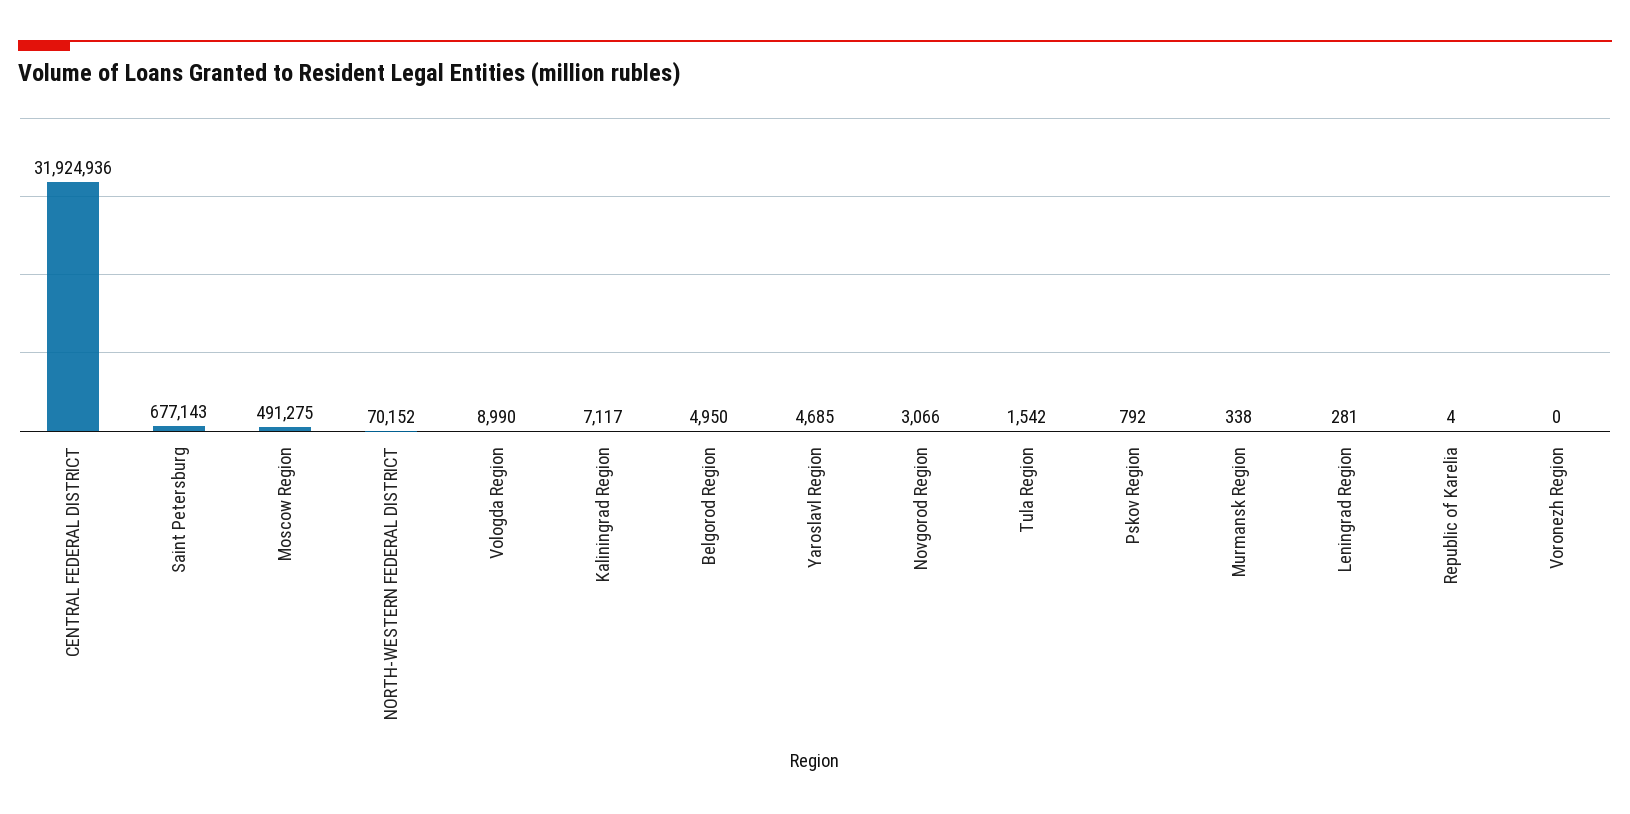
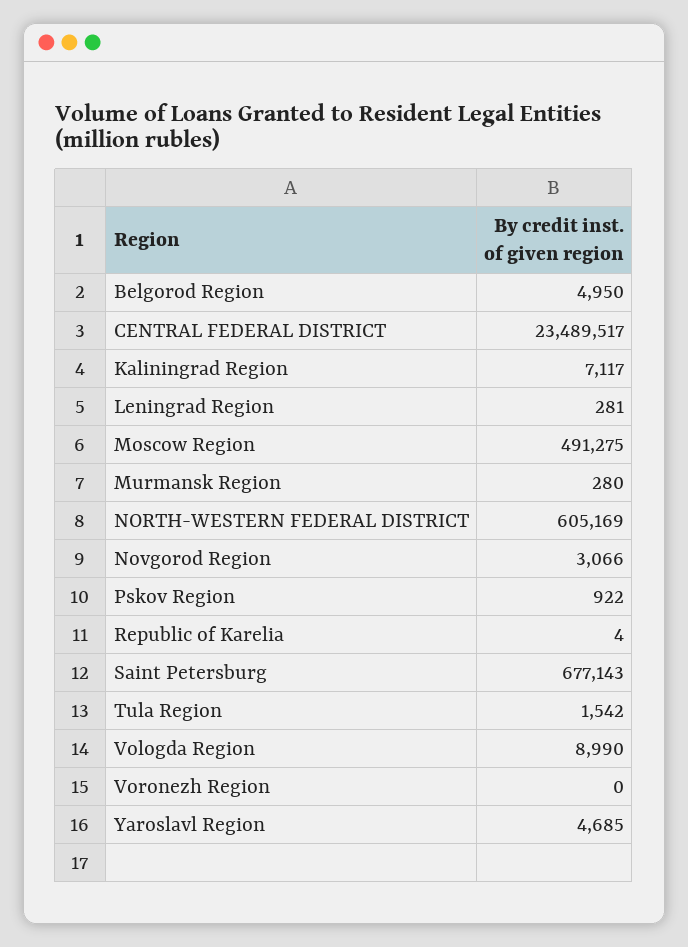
  {
-   "CENTRAL FEDERAL DISTRICT": 31924936,
+   "CENTRAL FEDERAL DISTRICT": 23489517,
    "Saint Petersburg": 677143,
    "Moscow Region": 491275,
-   "NORTH-WESTERN FEDERAL DISTRICT": 70152,
+   "NORTH-WESTERN FEDERAL DISTRICT": 605169,
    "Vologda Region": 8990,
    "Kaliningrad Region": 7117,
    "Belgorod Region": 4950,
    "Yaroslavl Region": 4685,
    "Novgorod Region": 3066,
    "Tula Region": 1542,
-   "Pskov Region": 792,
+   "Pskov Region": 922,
-   "Murmansk Region": 338,
+   "Murmansk Region": 280,
    "Leningrad Region": 281,
    "Republic of Karelia": 4,
    "Voronezh Region": 0
  }

